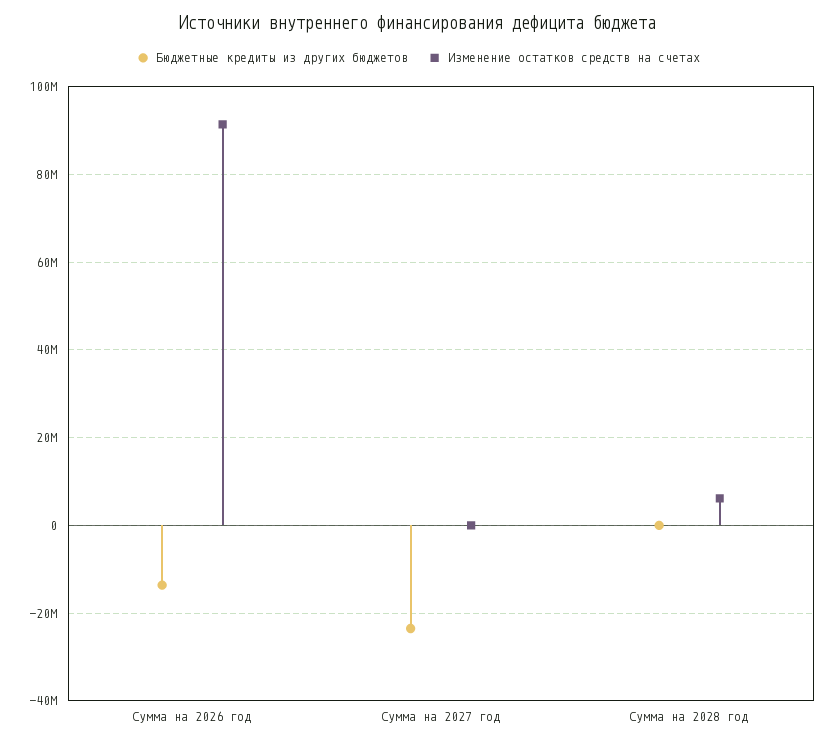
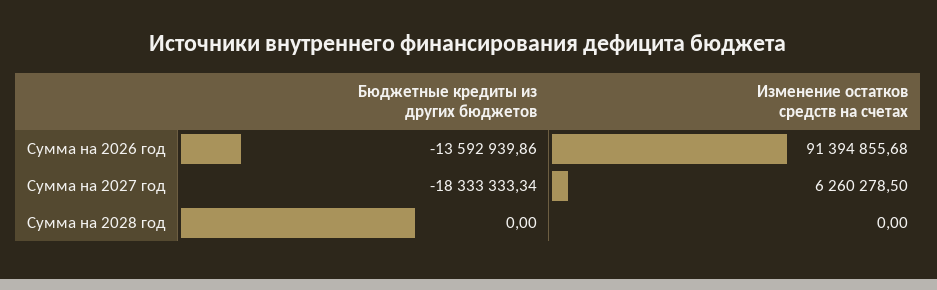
  {
    "Бюджетные кредиты из других бюджетов": {
      "Сумма на 2026 год": -13592939.86,
-     "Сумма на 2027 год": -24000000,
+     "Сумма на 2027 год": -18333333.34,
      "Сумма на 2028 год": 0
    },
    "Изменение остатков средств на счетах": {
      "Сумма на 2026 год": 91394855.68,
-     "Сумма на 2027 год": 0,
+     "Сумма на 2027 год": 6260278.5,
-     "Сумма на 2028 год": 6000000
+     "Сумма на 2028 год": 0
    }
  }

